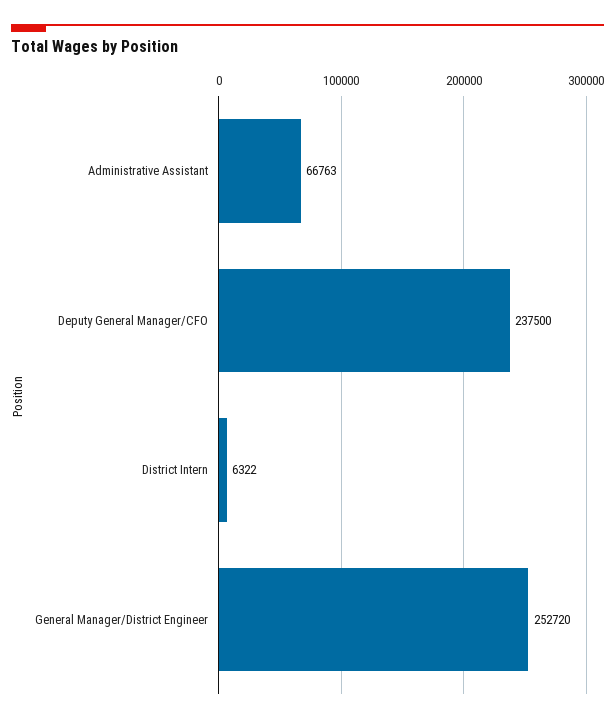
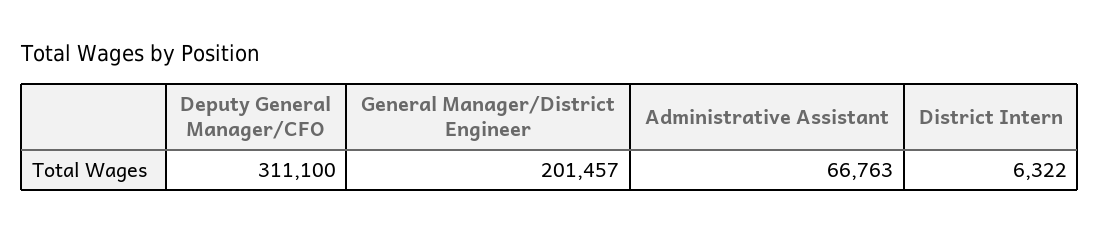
  {
    "Administrative Assistant": 66763,
-   "Deputy General Manager/CFO": 237500,
+   "Deputy General Manager/CFO": 311100,
    "District Intern": 6322,
-   "General Manager/District Engineer": 252720
+   "General Manager/District Engineer": 201457
  }

